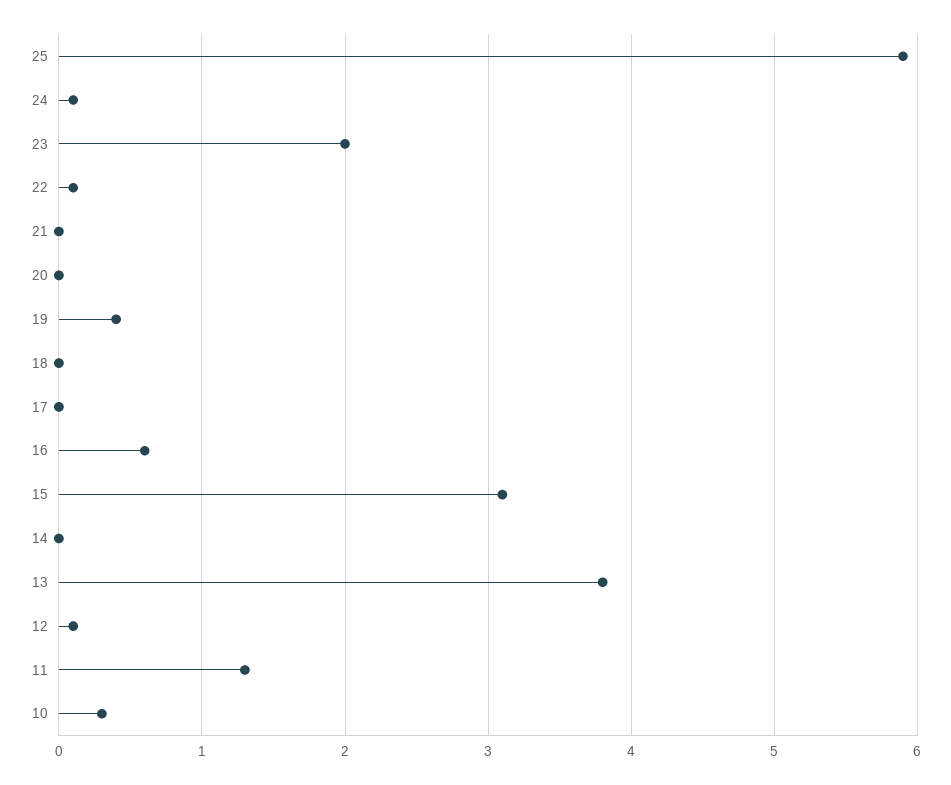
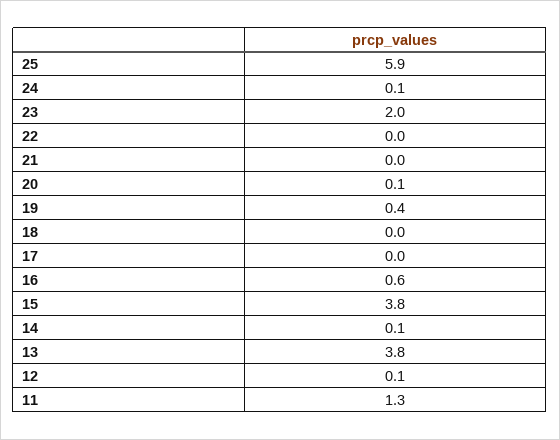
  {
    "25": 5.9,
    "24": 0.1,
    "23": 2,
-   "22": 0.1,
+   "22": 0,
    "21": 0,
-   "20": 0,
+   "20": 0.1,
    "19": 0.4,
    "18": 0,
    "17": 0,
    "16": 0.6,
-   "15": 3.1,
+   "15": 3.8,
-   "14": 0,
+   "14": 0.1,
    "13": 3.8,
    "12": 0.1,
-   "11": 1.3,
+   "11": 1.3
-   "10": 0.3
  }

